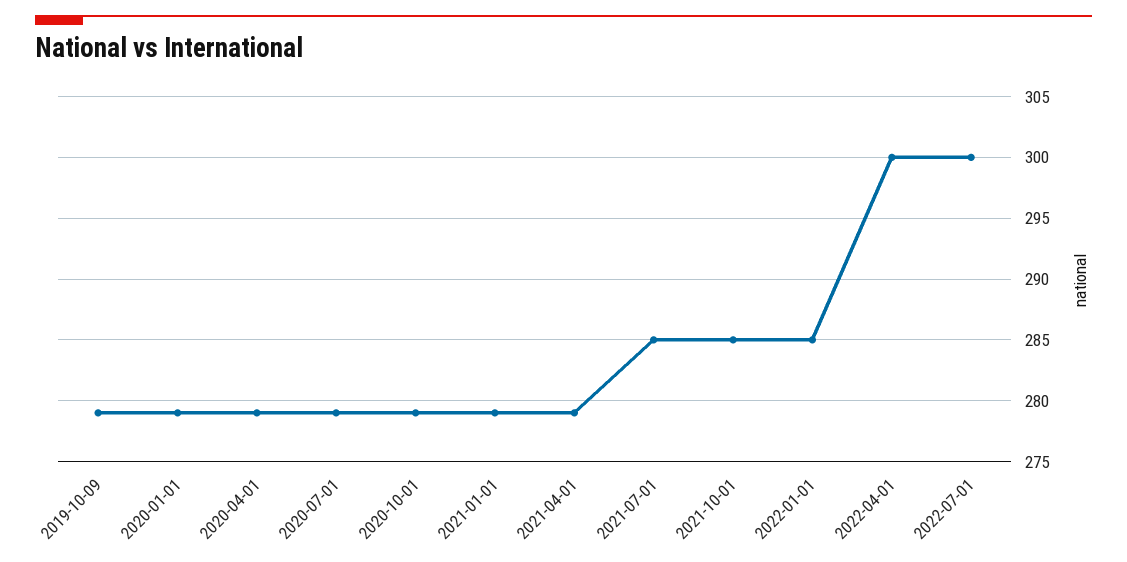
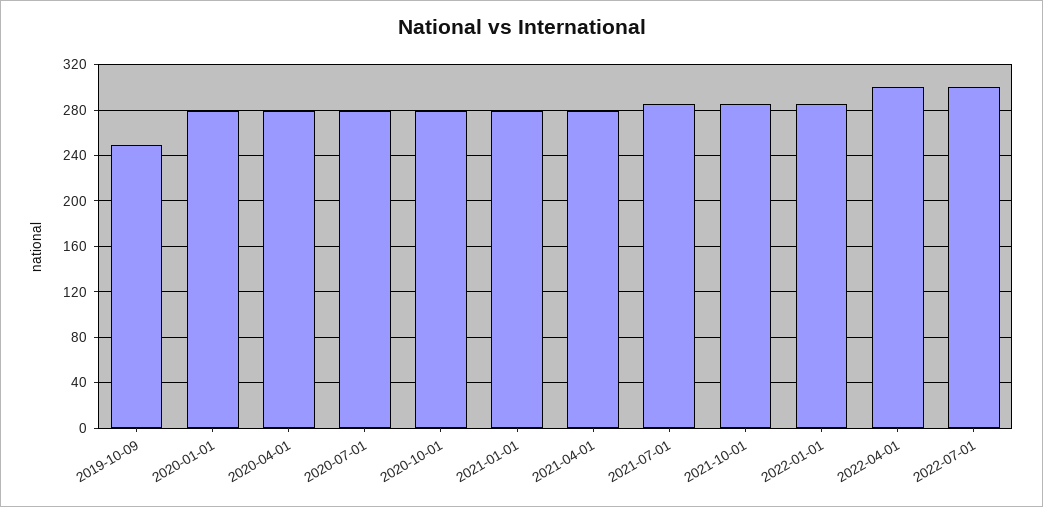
  {
-   "2019-10-09": 279,
+   "2019-10-09": 250,
    "2020-01-01": 279,
    "2020-04-01": 279,
    "2020-07-01": 279,
    "2020-10-01": 279,
    "2021-01-01": 279,
    "2021-04-01": 279,
    "2021-07-01": 285,
    "2021-10-01": 285,
    "2022-01-01": 285,
    "2022-04-01": 300,
    "2022-07-01": 300
  }

